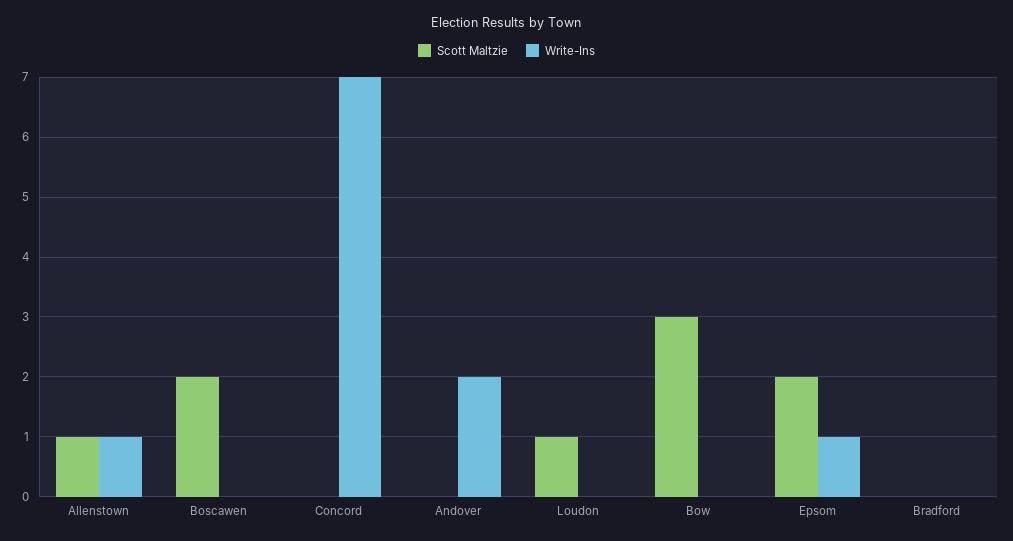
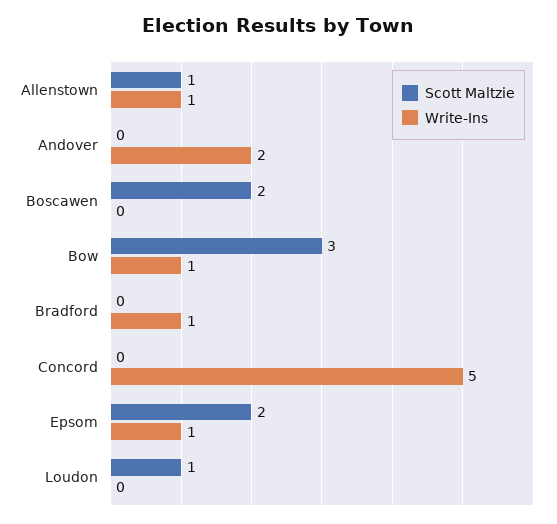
  {
    "Scott Maltzie": {
      "Allenstown": 1,
      "Boscawen": 2,
      "Concord": 0,
      "Andover": 0,
      "Loudon": 1,
      "Bow": 3,
      "Epsom": 2,
      "Bradford": 0
    },
    "Write-Ins": {
      "Allenstown": 1,
      "Boscawen": 0,
-     "Concord": 7,
+     "Concord": 5,
      "Andover": 2,
      "Loudon": 0,
-     "Bow": 0,
+     "Bow": 1,
      "Epsom": 1,
-     "Bradford": 0
+     "Bradford": 1
    }
  }

